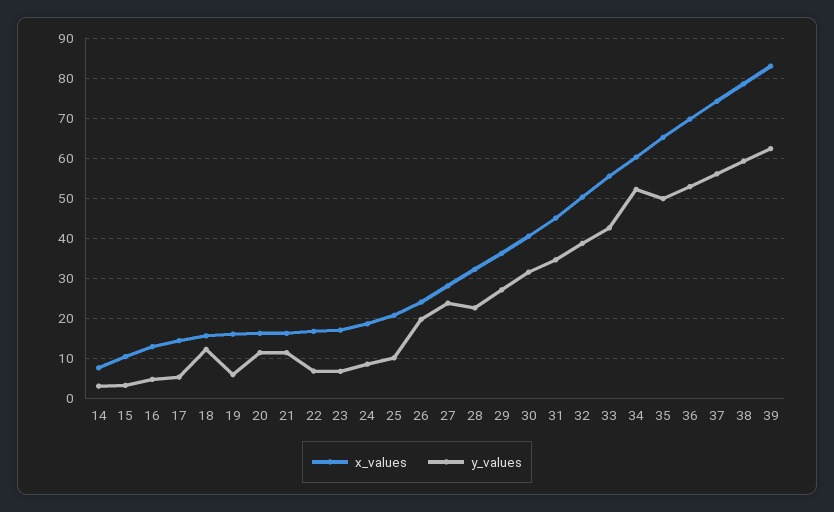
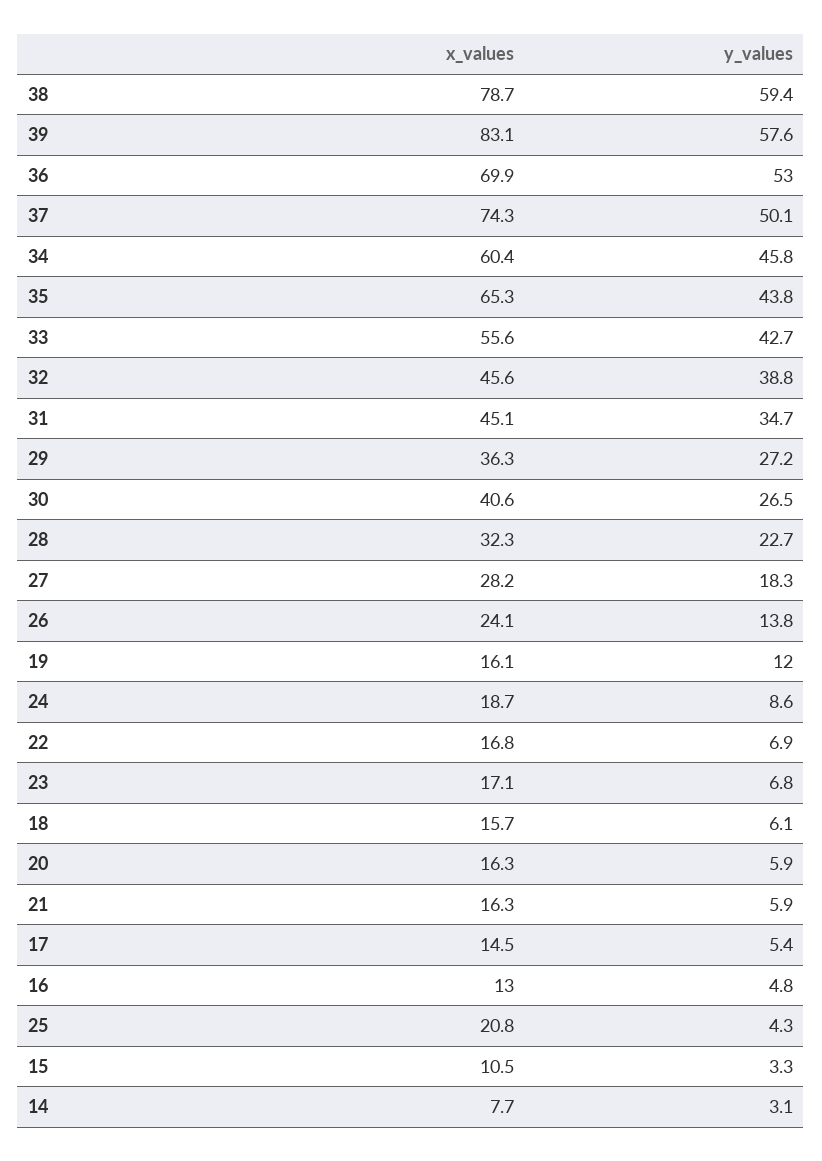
  {
    "x_values": {
      "14": 7.7,
      "15": 10.5,
      "16": 13,
      "17": 14.5,
      "18": 15.7,
      "19": 16.1,
      "20": 16.3,
      "21": 16.3,
      "22": 16.8,
      "23": 17.1,
      "24": 18.7,
      "25": 20.8,
      "26": 24.1,
      "27": 28.2,
      "28": 32.3,
      "29": 36.3,
      "30": 40.6,
      "31": 45.1,
-     "32": 50,
+     "32": 45.6,
      "33": 55.6,
      "34": 60.4,
      "35": 65.3,
      "36": 69.9,
      "37": 74.3,
      "38": 78.7,
      "39": 83.1
    },
    "y_values": {
      "14": 3.1,
      "15": 3.3,
      "16": 4.8,
      "17": 5.4,
-     "18": 12,
+     "18": 6.1,
-     "19": 6,
+     "19": 12,
-     "20": 12,
+     "20": 5.9,
-     "21": 12,
+     "21": 5.9,
      "22": 6.9,
      "23": 6.8,
      "24": 8.6,
-     "25": 10,
+     "25": 4.3,
-     "26": 20,
+     "26": 13.8,
-     "27": 24,
+     "27": 18.3,
      "28": 22.7,
      "29": 27.2,
-     "30": 32,
+     "30": 26.5,
      "31": 34.7,
      "32": 38.8,
      "33": 42.7,
-     "34": 52,
+     "34": 45.8,
-     "35": 50,
+     "35": 43.8,
      "36": 53,
-     "37": 56,
+     "37": 50.1,
      "38": 59.4,
-     "39": 62
+     "39": 57.6
    }
  }

